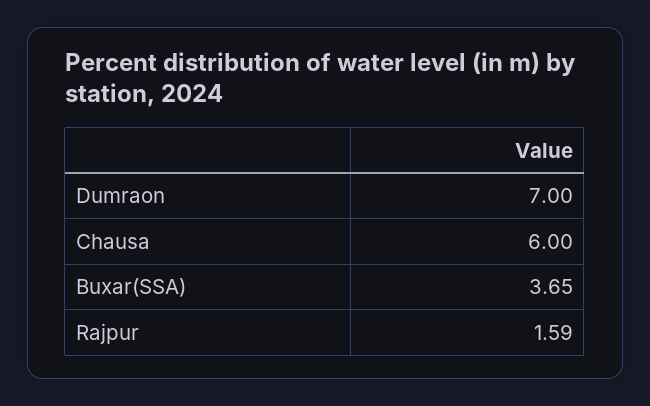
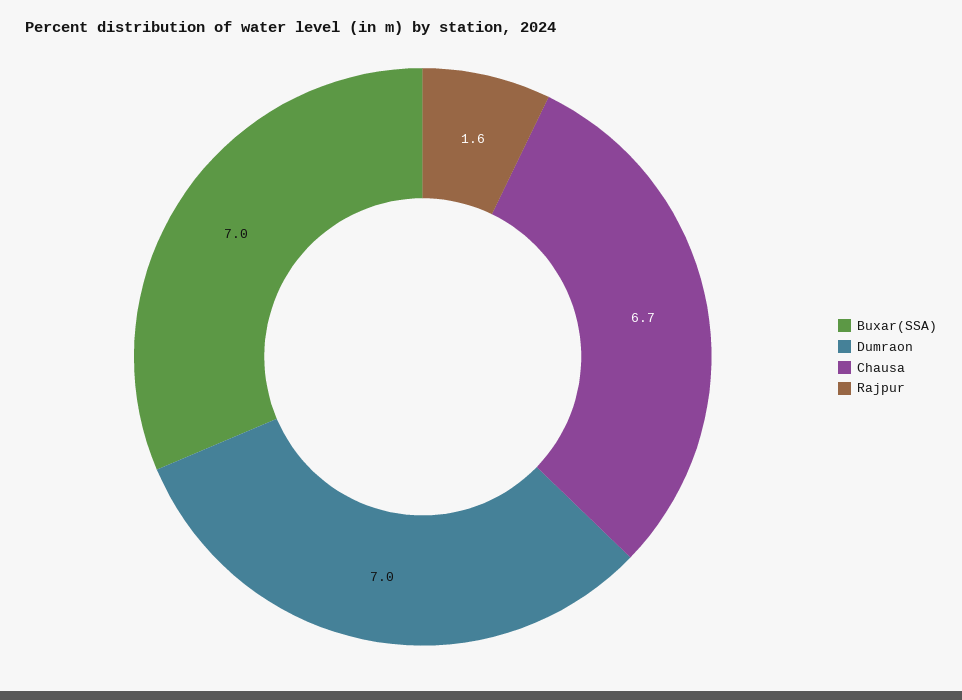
  {
    "Dumraon": 7,
-   "Chausa": 6,
+   "Chausa": 6.7,
-   "Buxar(SSA)": 3.65,
+   "Buxar(SSA)": 7,
    "Rajpur": 1.59
  }

